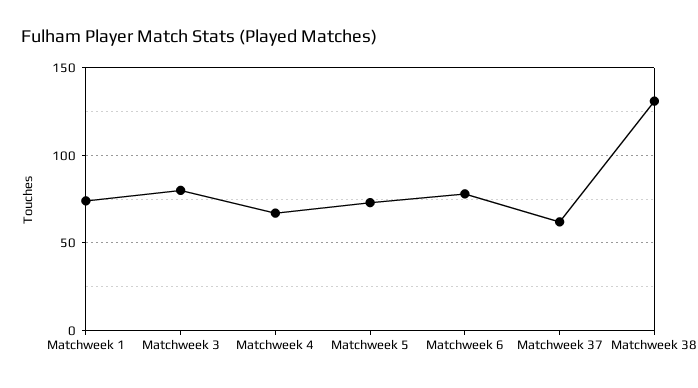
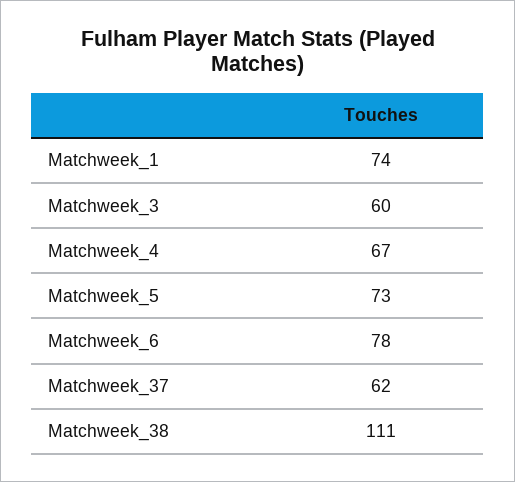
  {
    "Matchweek 1": 74,
-   "Matchweek 3": 80,
+   "Matchweek 3": 60,
    "Matchweek 4": 67,
    "Matchweek 5": 73,
    "Matchweek 6": 78,
    "Matchweek 37": 62,
-   "Matchweek 38": 130
+   "Matchweek 38": 111
  }

